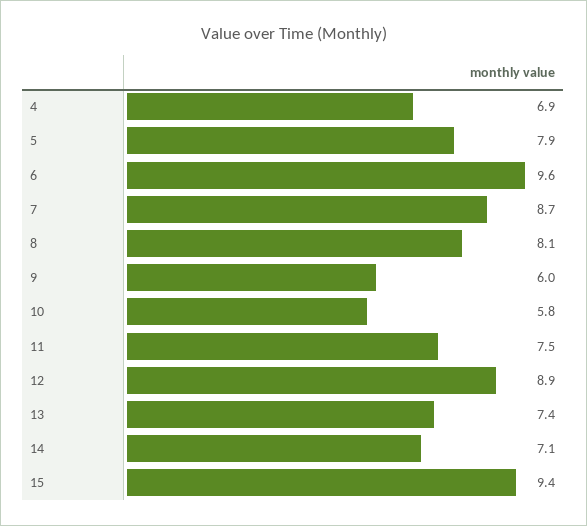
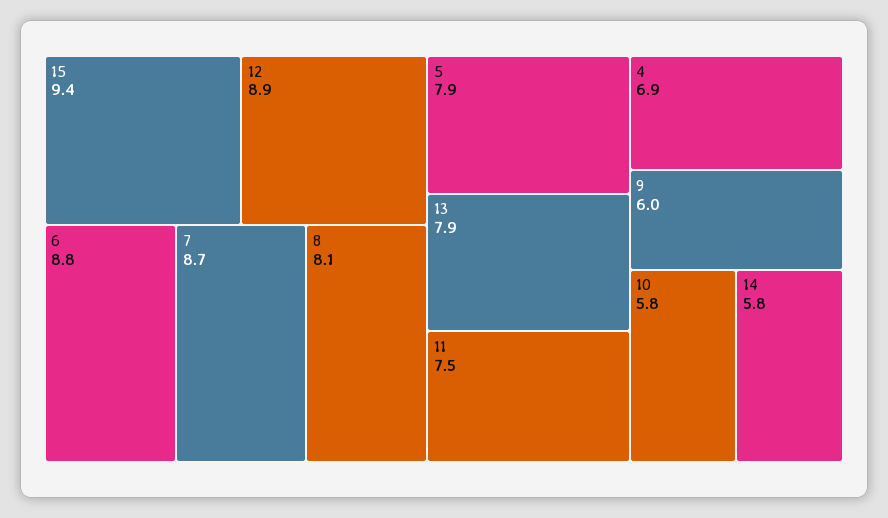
  {
    "4": 6.9,
    "5": 7.9,
-   "6": 9.6,
+   "6": 8.8,
    "7": 8.7,
    "8": 8.1,
    "9": 6,
    "10": 5.8,
    "11": 7.5,
    "12": 8.9,
-   "13": 7.4,
+   "13": 7.9,
-   "14": 7.1,
+   "14": 5.8,
    "15": 9.4
  }

